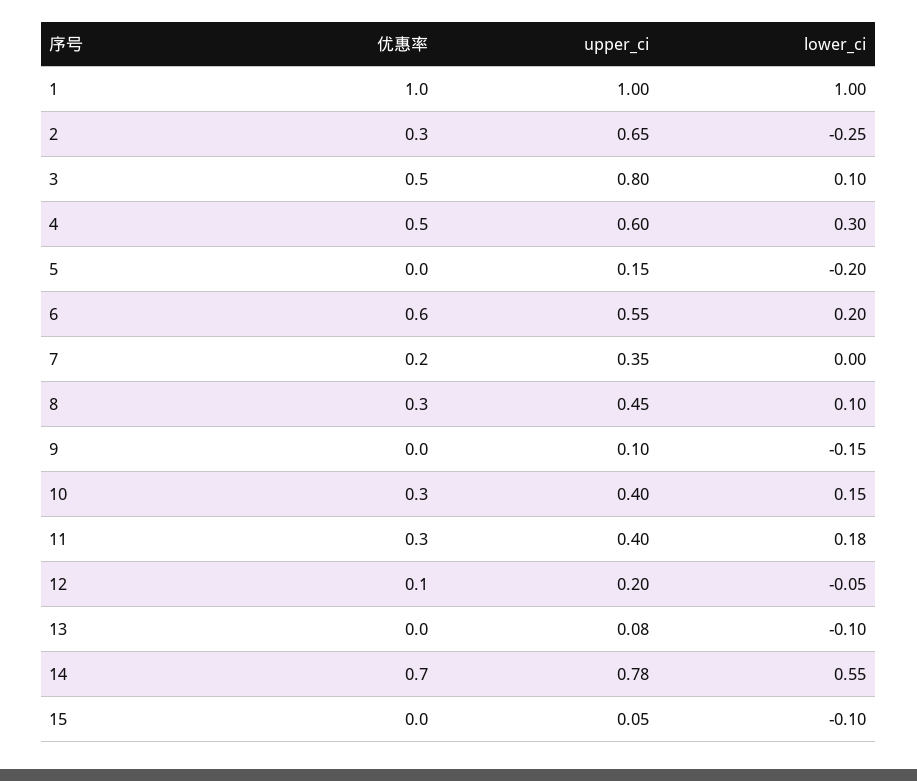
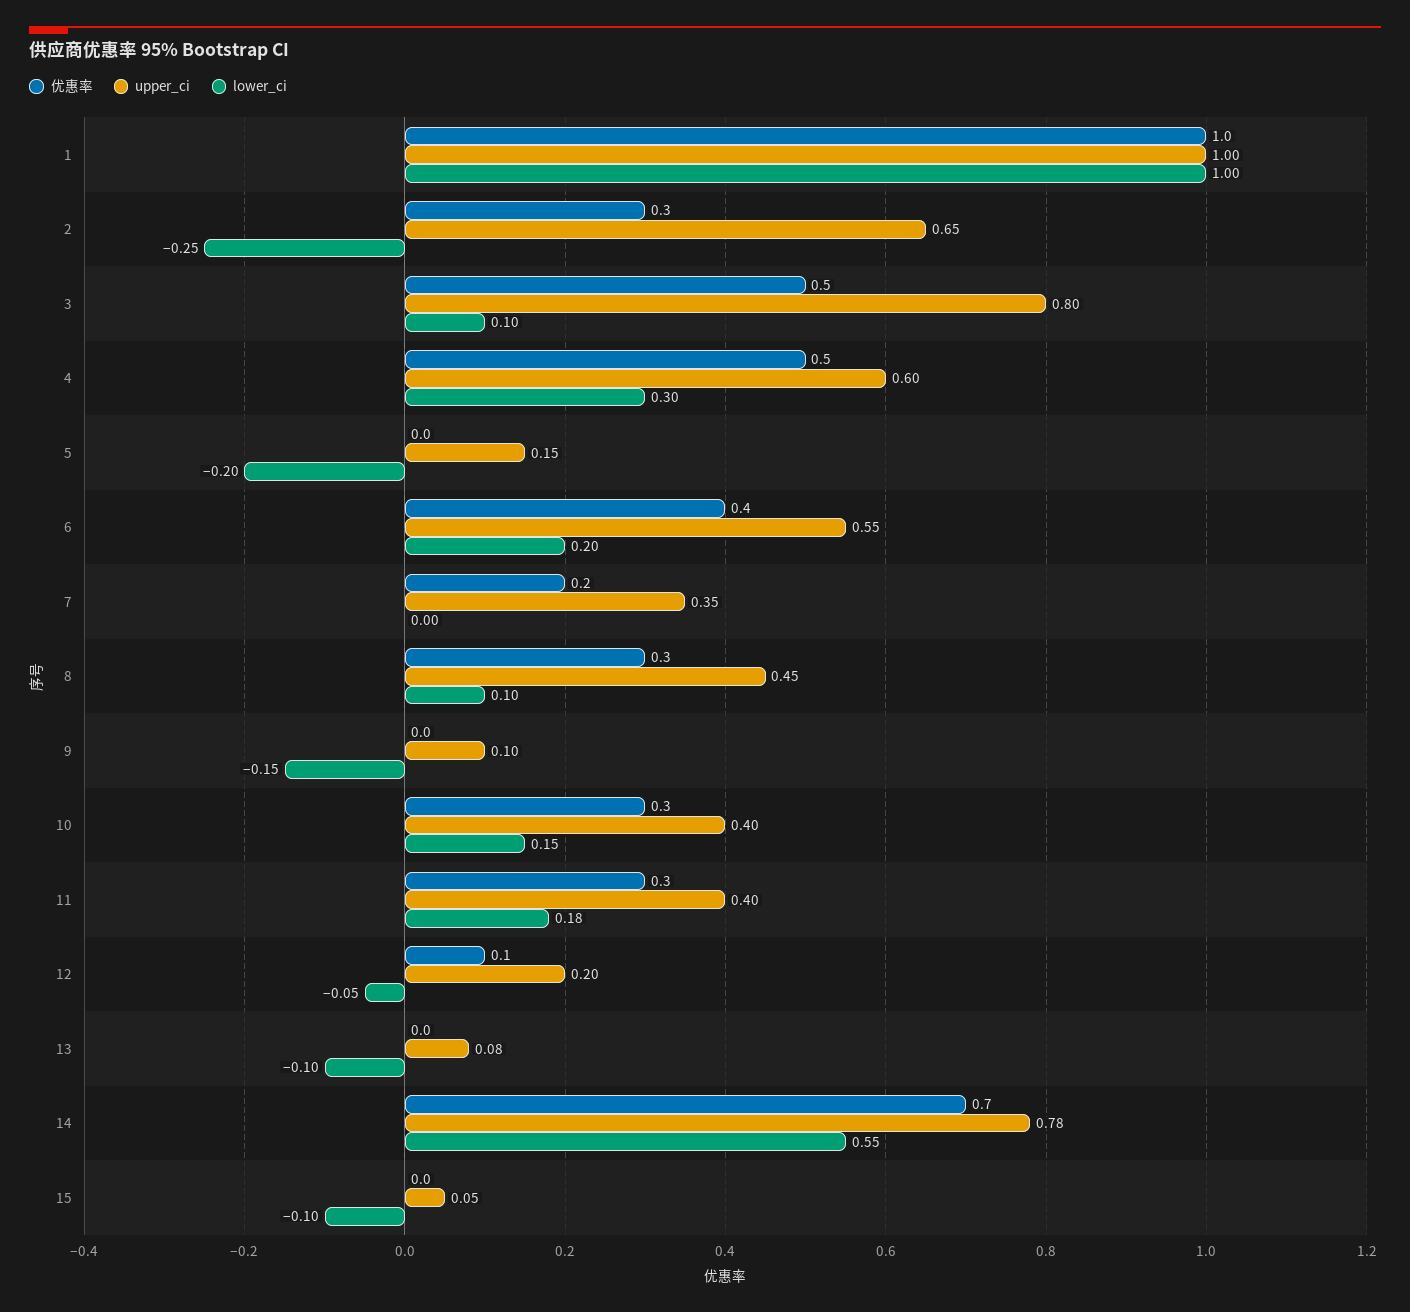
  {
    "优惠率": {
      "1": 1,
      "2": 0.3,
      "3": 0.5,
      "4": 0.5,
      "5": 0,
-     "6": 0.6,
+     "6": 0.4,
      "7": 0.2,
      "8": 0.3,
      "9": 0,
      "10": 0.3,
      "11": 0.3,
      "12": 0.1,
      "13": 0,
      "14": 0.7,
      "15": 0
    },
    "upper_ci": {
      "1": 1,
      "2": 0.65,
      "3": 0.8,
      "4": 0.6,
      "5": 0.15,
      "6": 0.55,
      "7": 0.35,
      "8": 0.45,
      "9": 0.1,
      "10": 0.4,
      "11": 0.4,
      "12": 0.2,
      "13": 0.08,
      "14": 0.78,
      "15": 0.05
    },
    "lower_ci": {
      "1": 1,
      "2": -0.25,
      "3": 0.1,
      "4": 0.3,
      "5": -0.2,
      "6": 0.2,
      "7": 0,
      "8": 0.1,
      "9": -0.15,
      "10": 0.15,
      "11": 0.18,
      "12": -0.05,
      "13": -0.1,
      "14": 0.55,
      "15": -0.1
    }
  }

